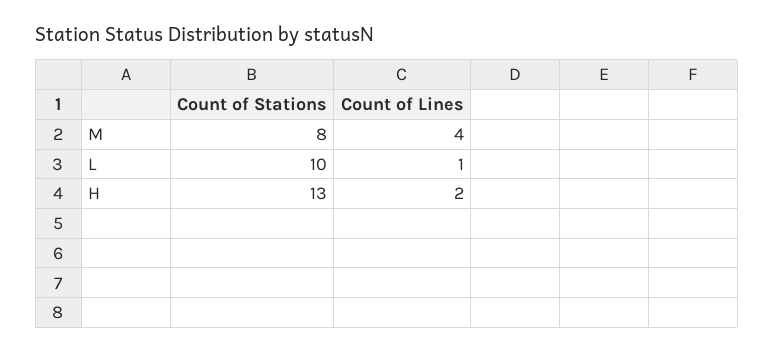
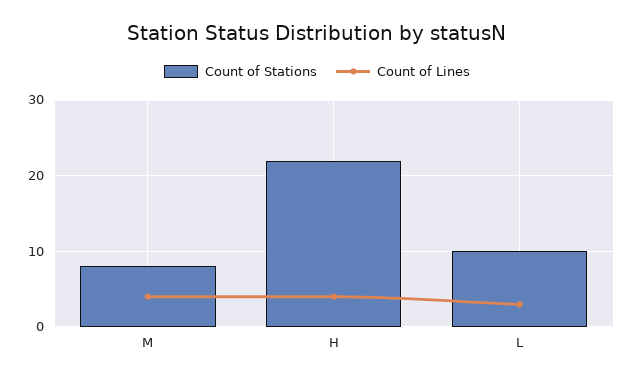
  {
    "Count of Stations": {
      "M": 8,
      "L": 10,
-     "H": 13
+     "H": 22
    },
    "Count of Lines": {
      "M": 4,
-     "L": 1,
+     "L": 3,
-     "H": 2
+     "H": 4
    }
  }

